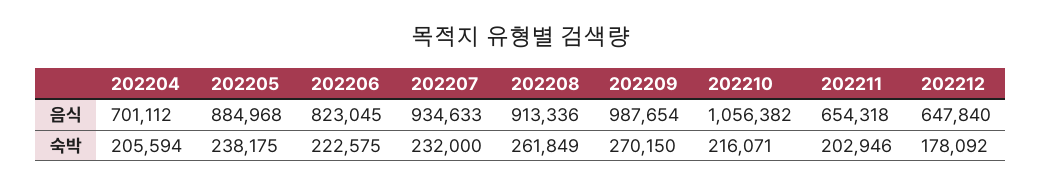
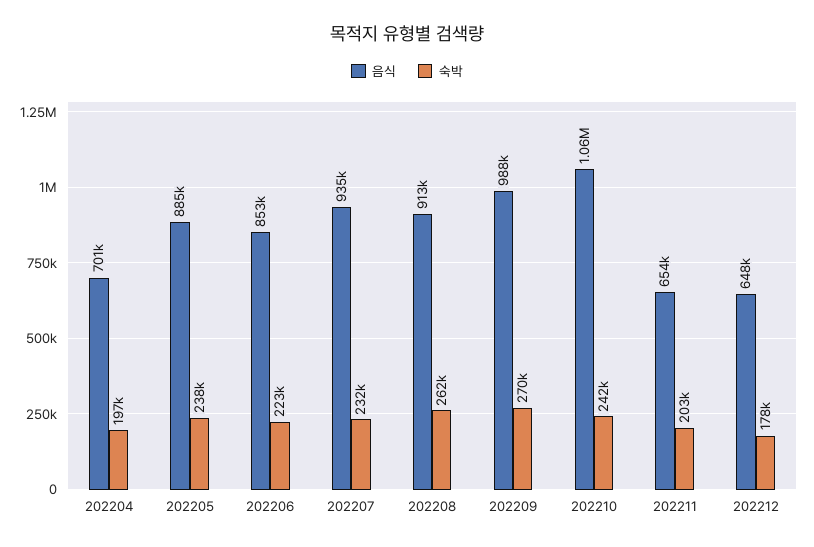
  {
    "음식": {
      "202204": 701112,
      "202205": 884968,
-     "202206": 823045,
+     "202206": 853000,
      "202207": 934633,
      "202208": 913336,
      "202209": 987654,
      "202210": 1056382,
      "202211": 654318,
      "202212": 647840
    },
    "숙박": {
-     "202204": 205594,
+     "202204": 197000,
      "202205": 238175,
      "202206": 222575,
      "202207": 232000,
      "202208": 261849,
      "202209": 270150,
-     "202210": 216071,
+     "202210": 242000,
      "202211": 202946,
      "202212": 178092
    }
  }

